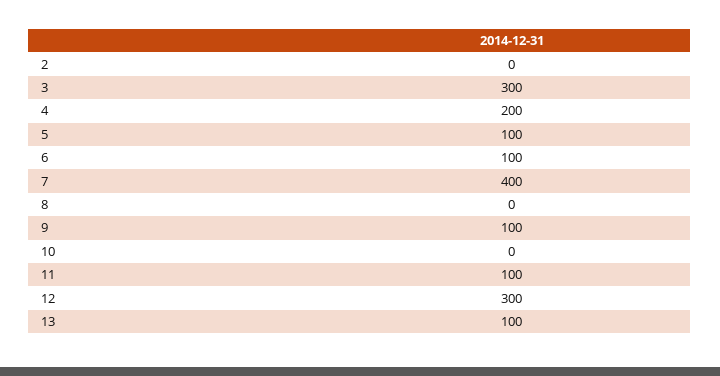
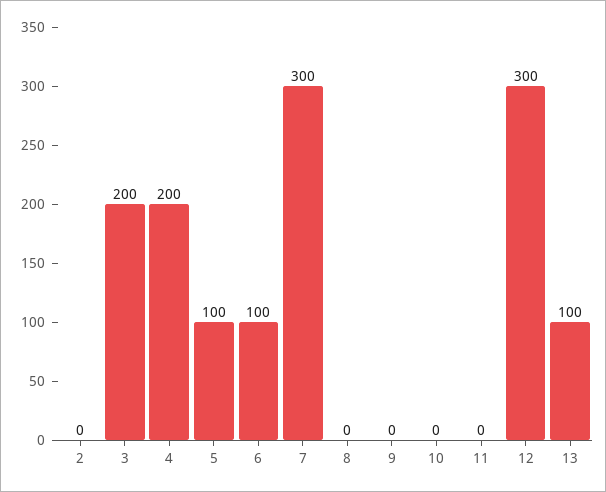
  {
    "2": 0,
-   "3": 300,
+   "3": 200,
    "4": 200,
    "5": 100,
    "6": 100,
-   "7": 400,
+   "7": 300,
    "8": 0,
-   "9": 100,
+   "9": 0,
    "10": 0,
-   "11": 100,
+   "11": 0,
    "12": 300,
    "13": 100
  }

